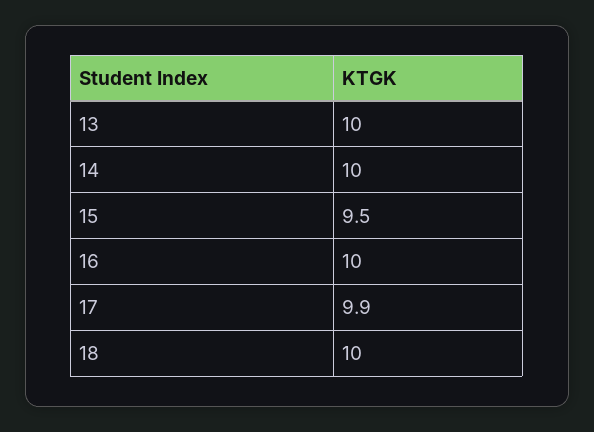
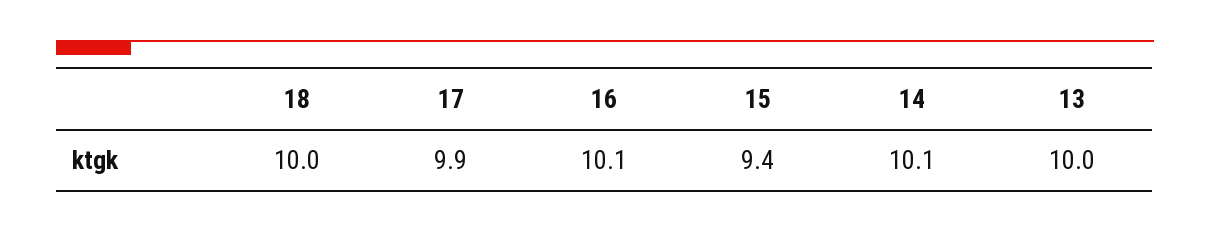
  {
    "13": 10,
-   "14": 10,
+   "14": 10.1,
-   "15": 9.5,
+   "15": 9.4,
-   "16": 10,
+   "16": 10.1,
    "17": 9.9,
    "18": 10
  }

